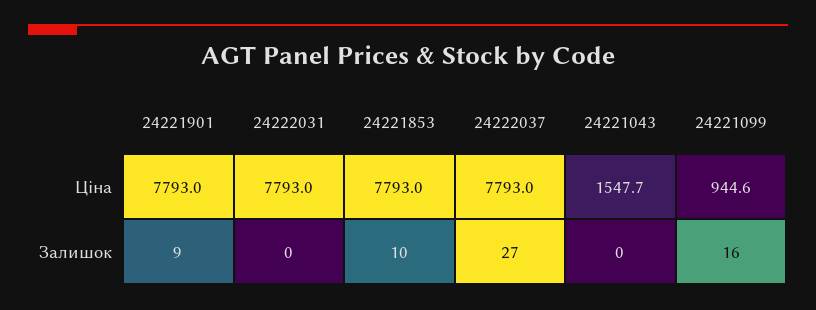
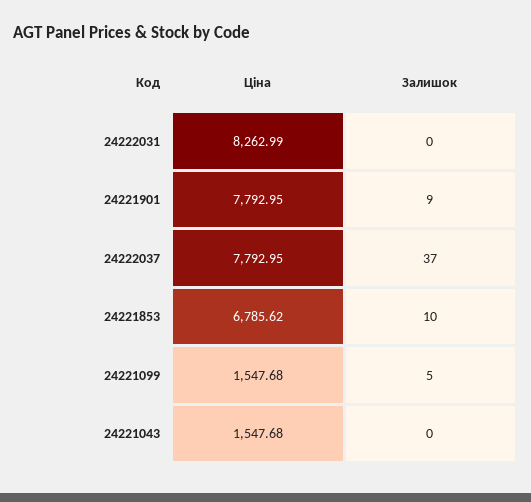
  {
    "24221901": {
      "Ціна": 7792.95,
      "Залишок": 9
    },
    "24222031": {
-     "Ціна": 7793,
+     "Ціна": 8262.99,
      "Залишок": 0
    },
    "24221853": {
-     "Ціна": 7793,
+     "Ціна": 6785.62,
      "Залишок": 10
    },
    "24222037": {
      "Ціна": 7792.95,
-     "Залишок": 27
+     "Залишок": 37
    },
    "24221043": {
      "Ціна": 1547.68,
      "Залишок": 0
    },
    "24221099": {
-     "Ціна": 944.6,
+     "Ціна": 1547.68,
-     "Залишок": 16
+     "Залишок": 5
    }
  }

